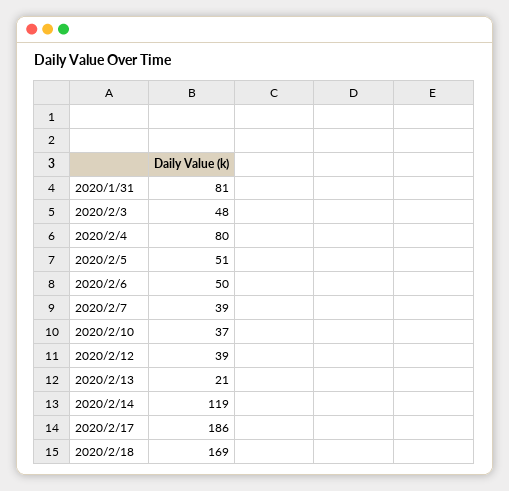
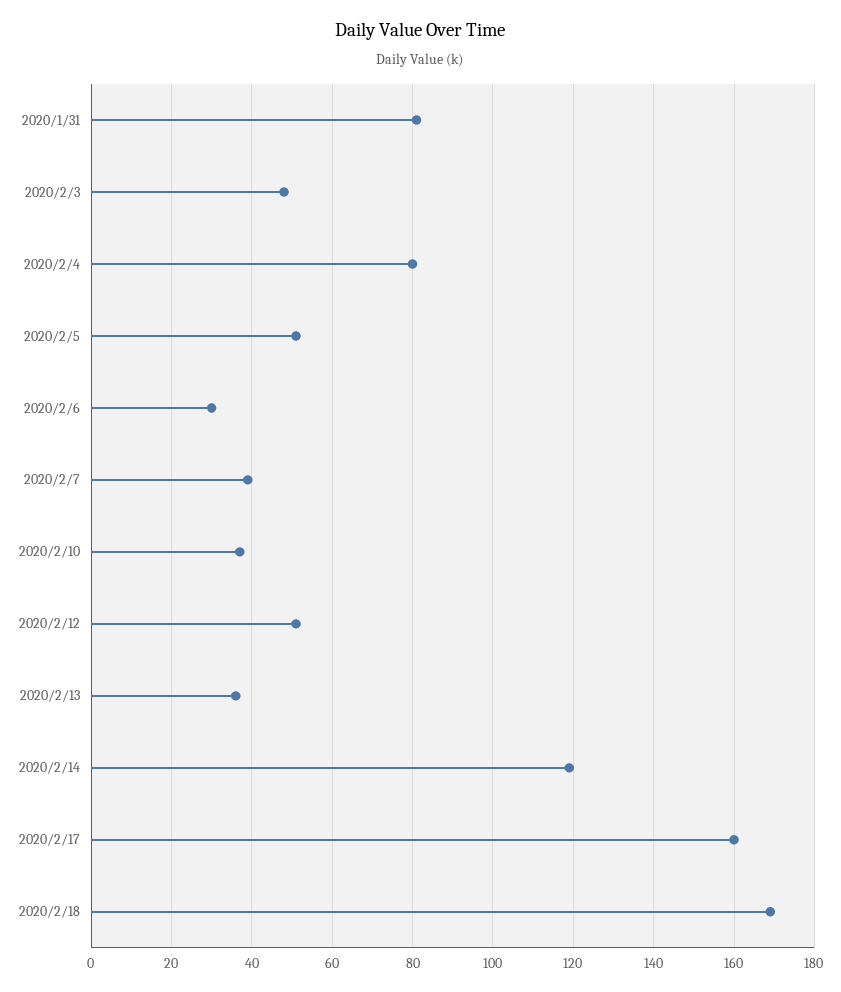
  {
    "2020/1/31": 81,
    "2020/2/3": 48,
    "2020/2/4": 80,
    "2020/2/5": 51,
-   "2020/2/6": 50,
+   "2020/2/6": 30,
    "2020/2/7": 39,
    "2020/2/10": 37,
-   "2020/2/12": 39,
+   "2020/2/12": 50,
-   "2020/2/13": 21,
+   "2020/2/13": 35,
    "2020/2/14": 119,
-   "2020/2/17": 186,
+   "2020/2/17": 160,
    "2020/2/18": 169
  }

